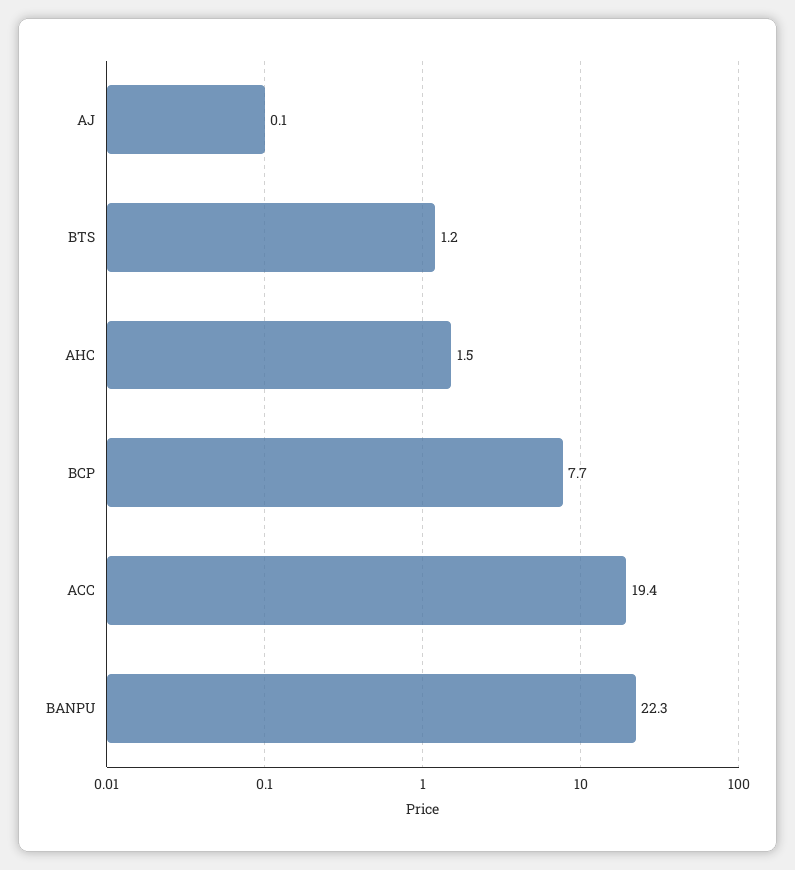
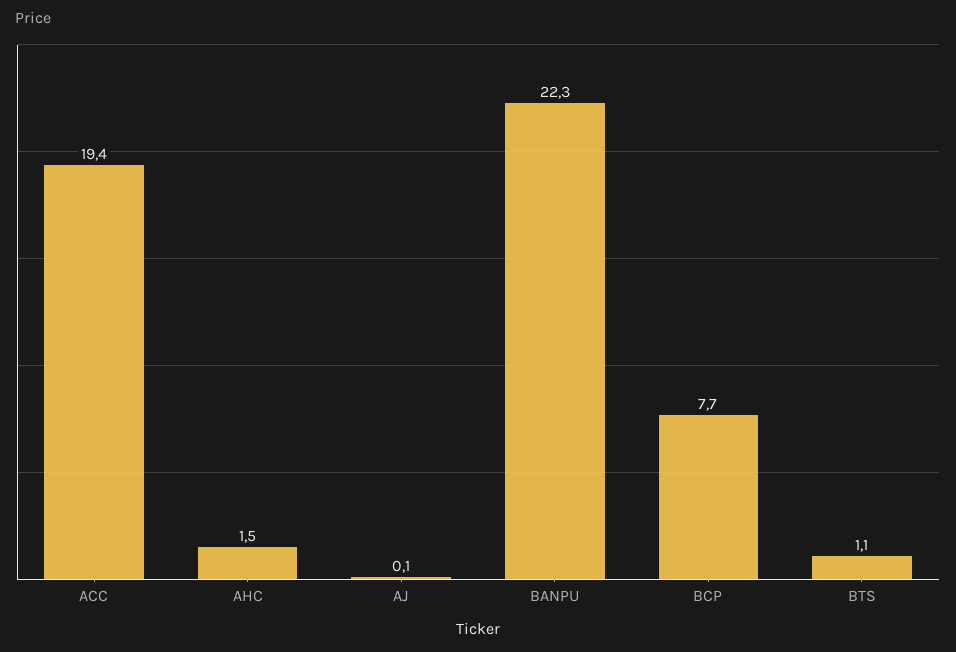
  {
    "AJ": 0.1,
-   "BTS": 1.2,
+   "BTS": 1.1,
    "AHC": 1.5,
    "BCP": 7.7,
    "ACC": 19.4,
    "BANPU": 22.3
  }

